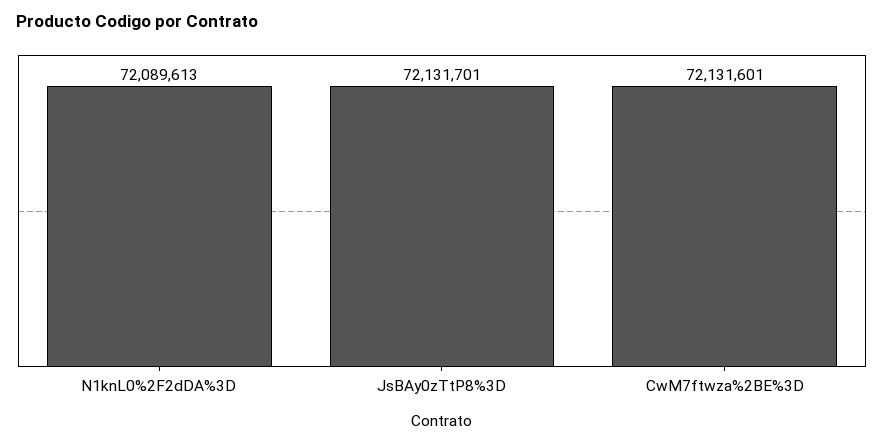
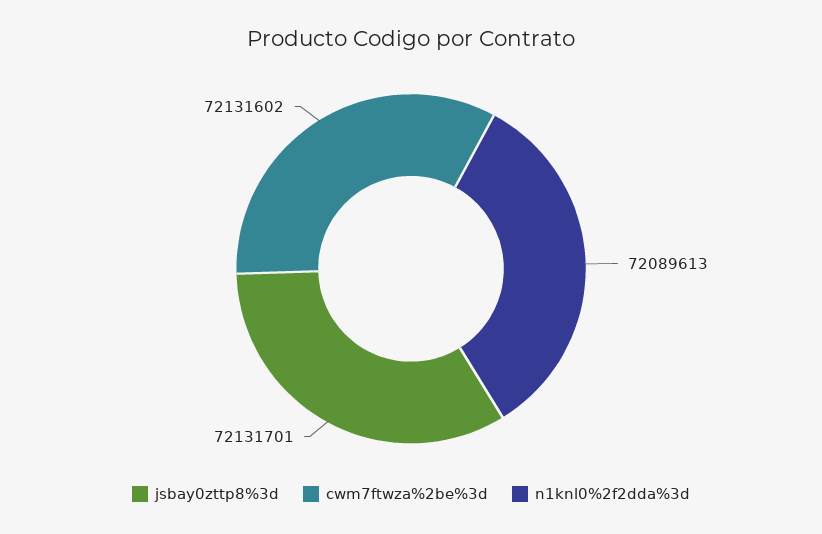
  {
    "N1knL0%2F2dDA%3D": 72089613,
    "JsBAy0zTtP8%3D": 72131701,
-   "CwM7ftwza%2BE%3D": 72131601
+   "CwM7ftwza%2BE%3D": 72131602
  }

